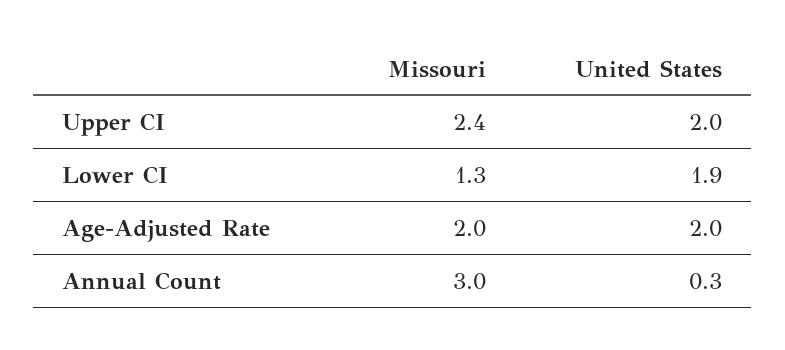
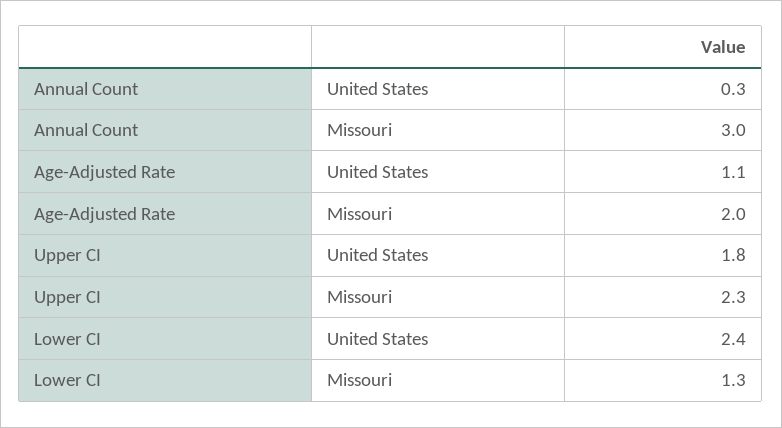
  {
    "Missouri": {
-     "Upper CI": 2.4,
+     "Upper CI": 2.3,
      "Lower CI": 1.3,
      "Age-Adjusted Rate": 2,
      "Annual Count": 3
    },
    "United States": {
-     "Upper CI": 2,
+     "Upper CI": 1.8,
-     "Lower CI": 1.9,
+     "Lower CI": 2.4,
-     "Age-Adjusted Rate": 2,
+     "Age-Adjusted Rate": 1.1,
      "Annual Count": 0.3
    }
  }

